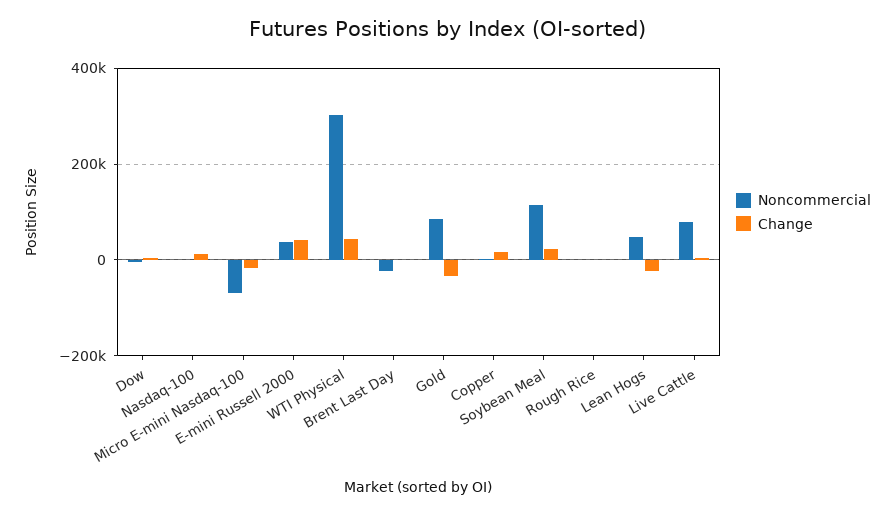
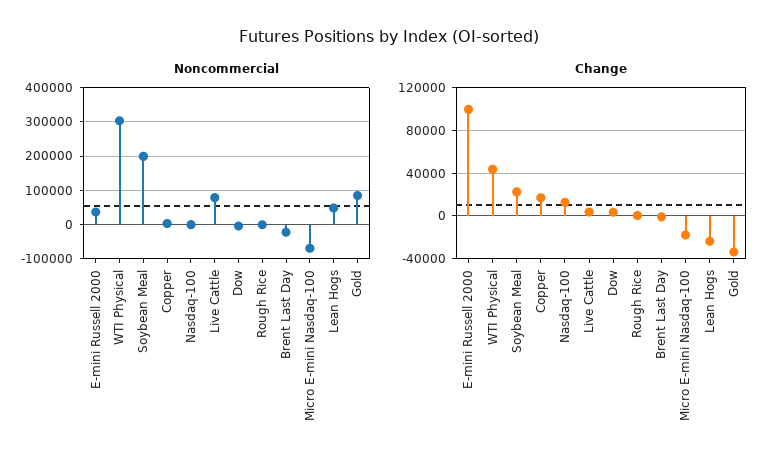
  {
    "Noncommercial": {
      "Dow": 0,
      "Nasdaq-100": 0,
      "Micro E-mini Nasdaq-100": -60000,
      "E-mini Russell 2000": 40000,
      "WTI Physical": 300000,
      "Brent Last Day": -20000,
      "Gold": 80000,
      "Copper": 0,
-     "Soybean Meal": 120000,
+     "Soybean Meal": 200000,
      "Rough Rice": 0,
      "Lean Hogs": 40000,
      "Live Cattle": 80000
    },
    "Change": {
      "Dow": 0,
      "Nasdaq-100": 10000,
      "Micro E-mini Nasdaq-100": -20000,
-     "E-mini Russell 2000": 40000,
+     "E-mini Russell 2000": 100000,
      "WTI Physical": 40000,
      "Brent Last Day": 0,
      "Gold": -30000,
      "Copper": 20000,
      "Soybean Meal": 20000,
      "Rough Rice": 0,
      "Lean Hogs": -20000,
      "Live Cattle": 0
    }
  }

